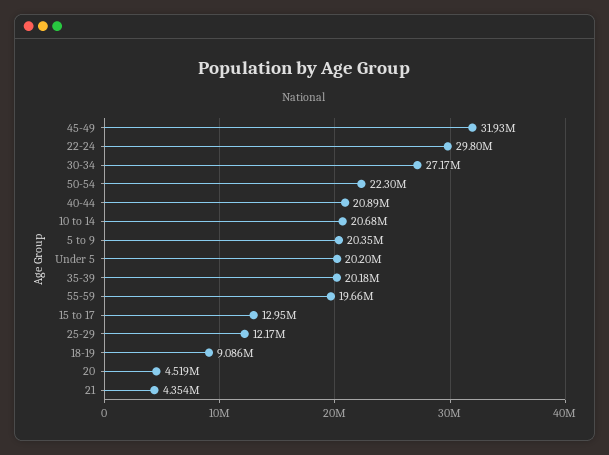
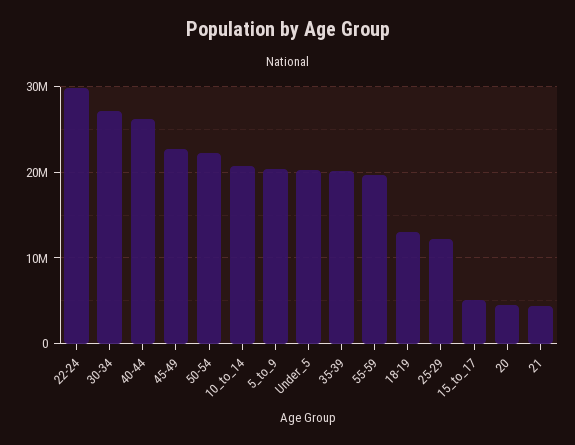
  {
-   "45-49": 31930000,
+   "45-49": 23000000,
    "22-24": 29800000,
    "30-34": 27170000,
    "50-54": 22300000,
-   "40-44": 20890000,
+   "40-44": 26000000,
    "10 to 14": 20680000,
    "5 to 9": 20350000,
    "Under 5": 20200000,
    "35-39": 20180000,
    "55-59": 19660000,
-   "15 to 17": 12950000,
+   "15 to 17": 5000000,
    "25-29": 12170000,
-   "18-19": 9086000,
+   "18-19": 13000000,
    "20": 4519000,
    "21": 4354000
  }

